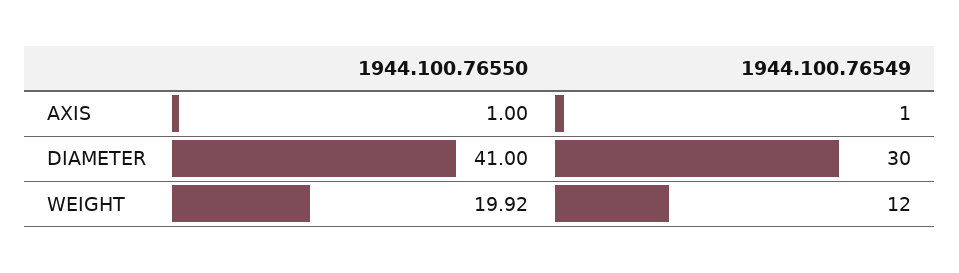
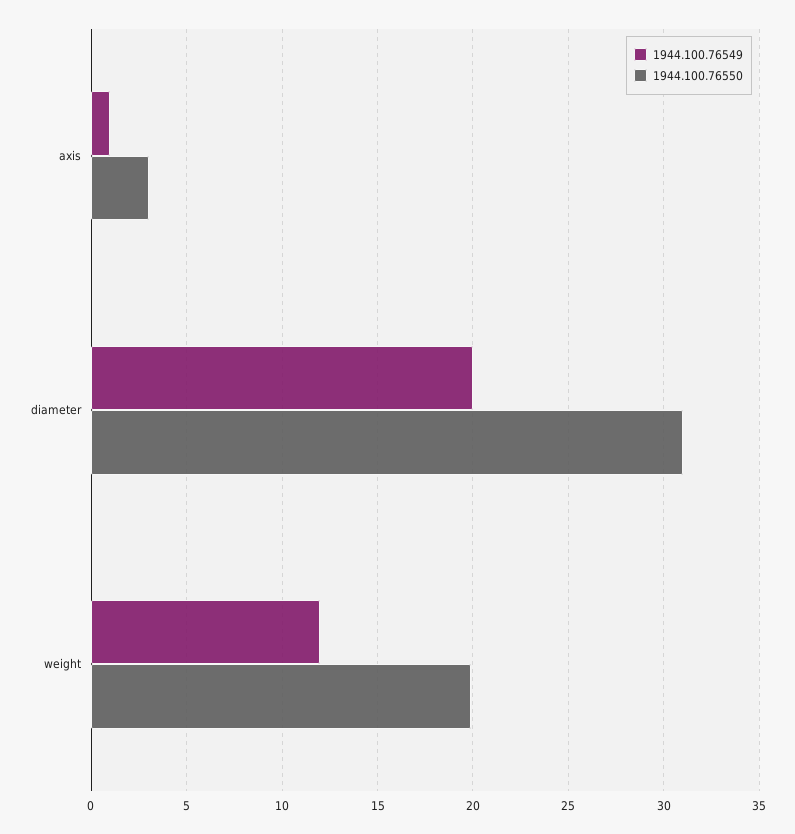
  {
    "1944.100.76550": {
-     "AXIS": 1,
+     "AXIS": 3,
-     "DIAMETER": 41,
+     "DIAMETER": 31,
      "WEIGHT": 19.92
    },
    "1944.100.76549": {
      "AXIS": 1,
-     "DIAMETER": 30,
+     "DIAMETER": 20,
      "WEIGHT": 12
    }
  }

